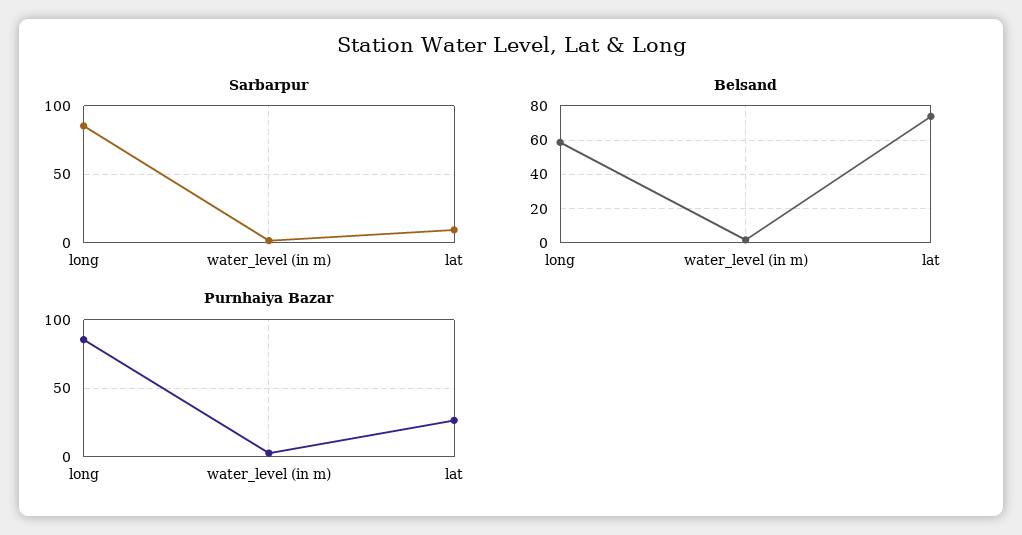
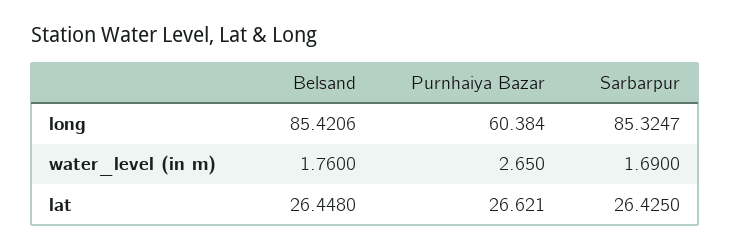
  {
    "Sarbarpur": {
      "long": 85.3247,
      "water_level (in m)": 1.69,
-     "lat": 10
+     "lat": 26.425
    },
    "Belsand": {
-     "long": 60,
+     "long": 85.4206,
      "water_level (in m)": 1.76,
-     "lat": 75
+     "lat": 26.448
    },
    "Purnhaiya Bazar": {
-     "long": 85,
+     "long": 60.384,
      "water_level (in m)": 2.65,
      "lat": 26.621
    }
  }

